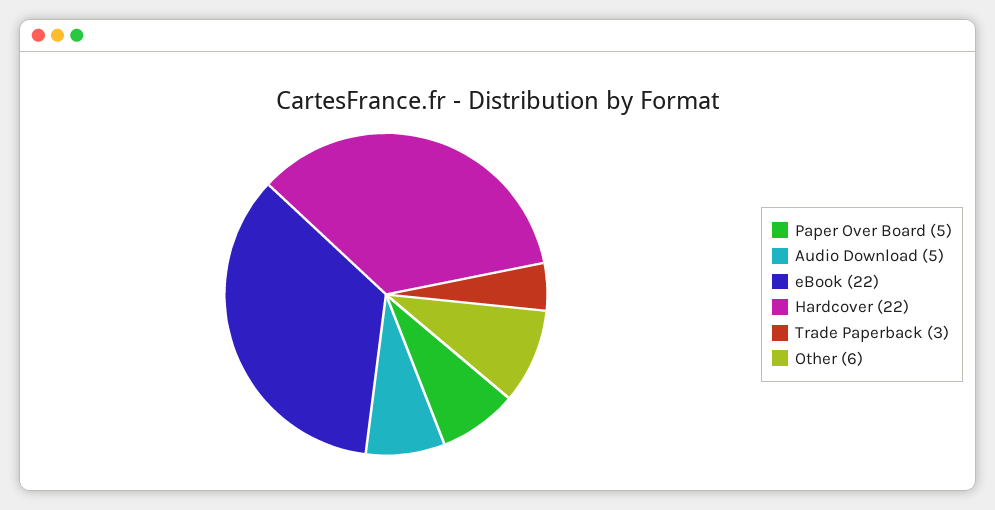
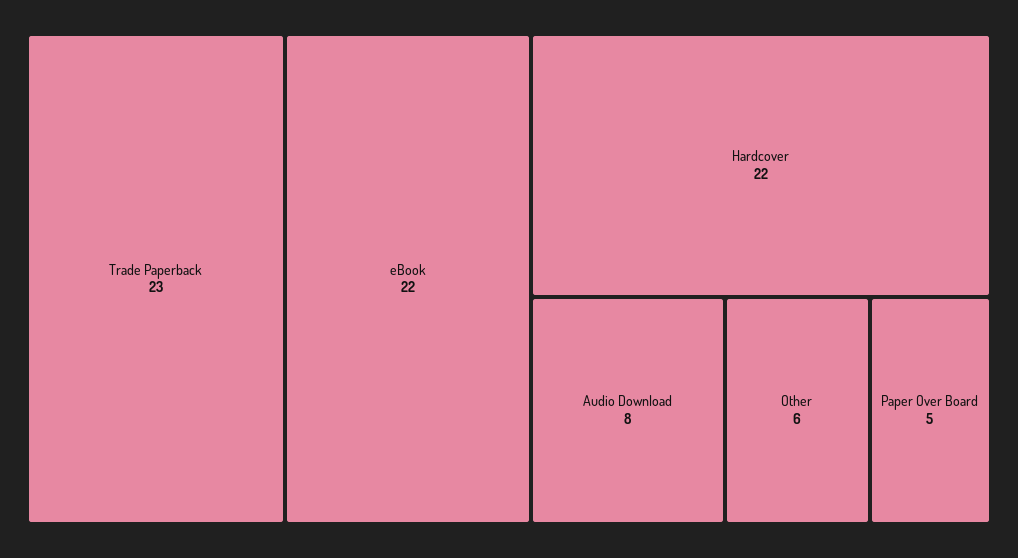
  {
    "Paper Over Board": 5,
-   "Audio Download": 5,
+   "Audio Download": 8,
    "eBook": 22,
    "Hardcover": 22,
-   "Trade Paperback": 3,
+   "Trade Paperback": 23,
    "Other": 6
  }

